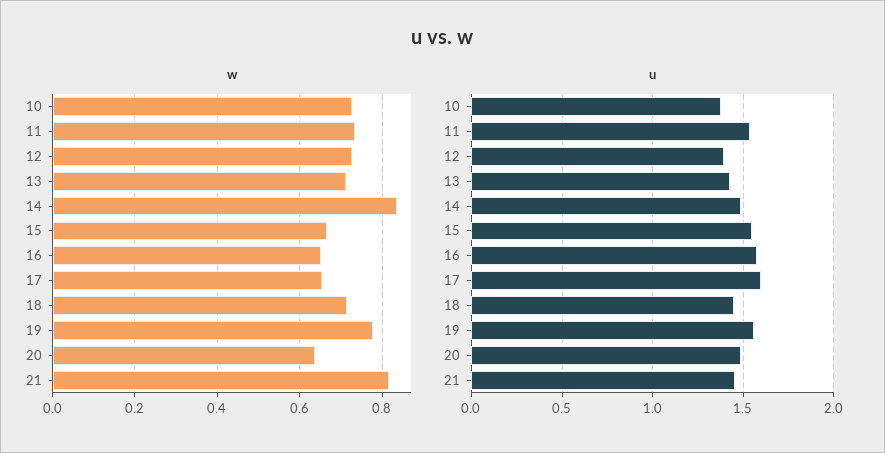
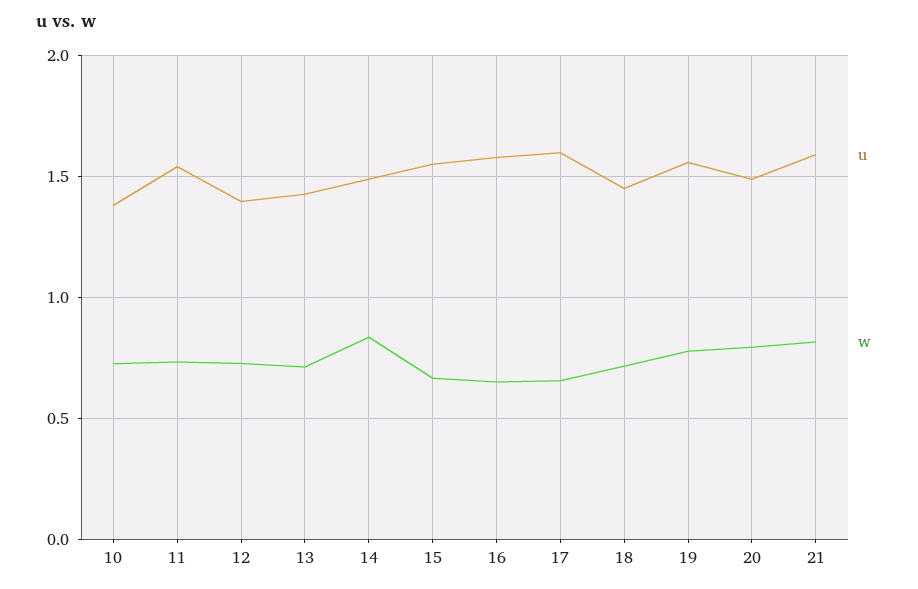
  {
    "w": {
      "10": 0.72,
      "11": 0.74,
      "12": 0.72,
      "13": 0.72,
      "14": 0.84,
      "15": 0.66,
      "16": 0.66,
      "17": 0.66,
      "18": 0.72,
      "19": 0.78,
-     "20": 0.64,
+     "20": 0.8,
      "21": 0.82
    },
    "u": {
      "10": 1.4,
      "11": 1.55,
      "12": 1.4,
      "13": 1.45,
      "14": 1.5,
      "15": 1.55,
      "16": 1.6,
      "17": 1.6,
      "18": 1.45,
      "19": 1.55,
      "20": 1.5,
-     "21": 1.45
+     "21": 1.6
    }
  }

